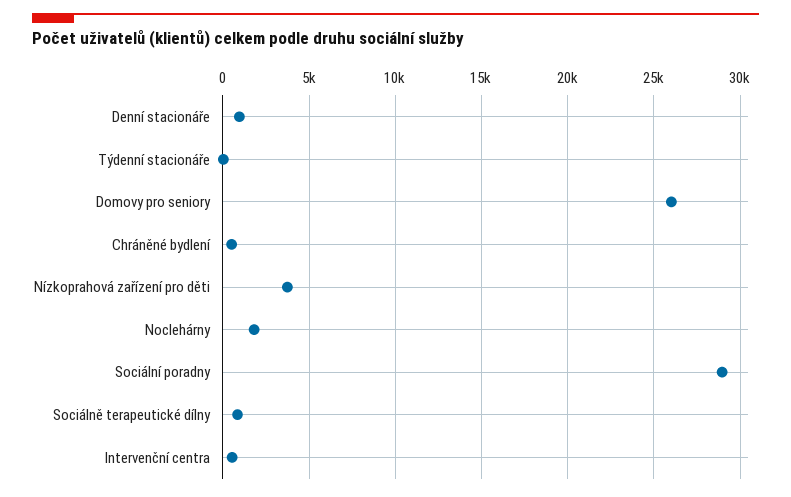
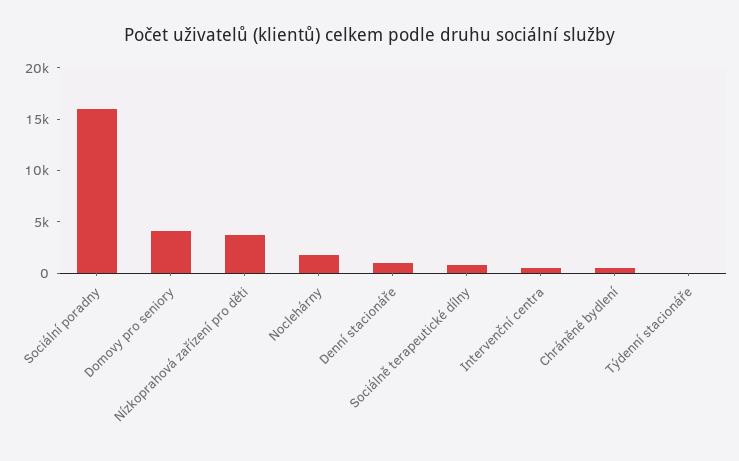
  {
    "Denní stacionáře": 1000,
    "Týdenní stacionáře": 0,
-   "Domovy pro seniory": 26000,
+   "Domovy pro seniory": 4000,
    "Chráněné bydlení": 500,
    "Nízkoprahová zařízení pro děti": 3500,
    "Noclehárny": 2000,
-   "Sociální poradny": 29000,
+   "Sociální poradny": 16000,
    "Sociálně terapeutické dílny": 1000,
    "Intervenční centra": 500
  }

